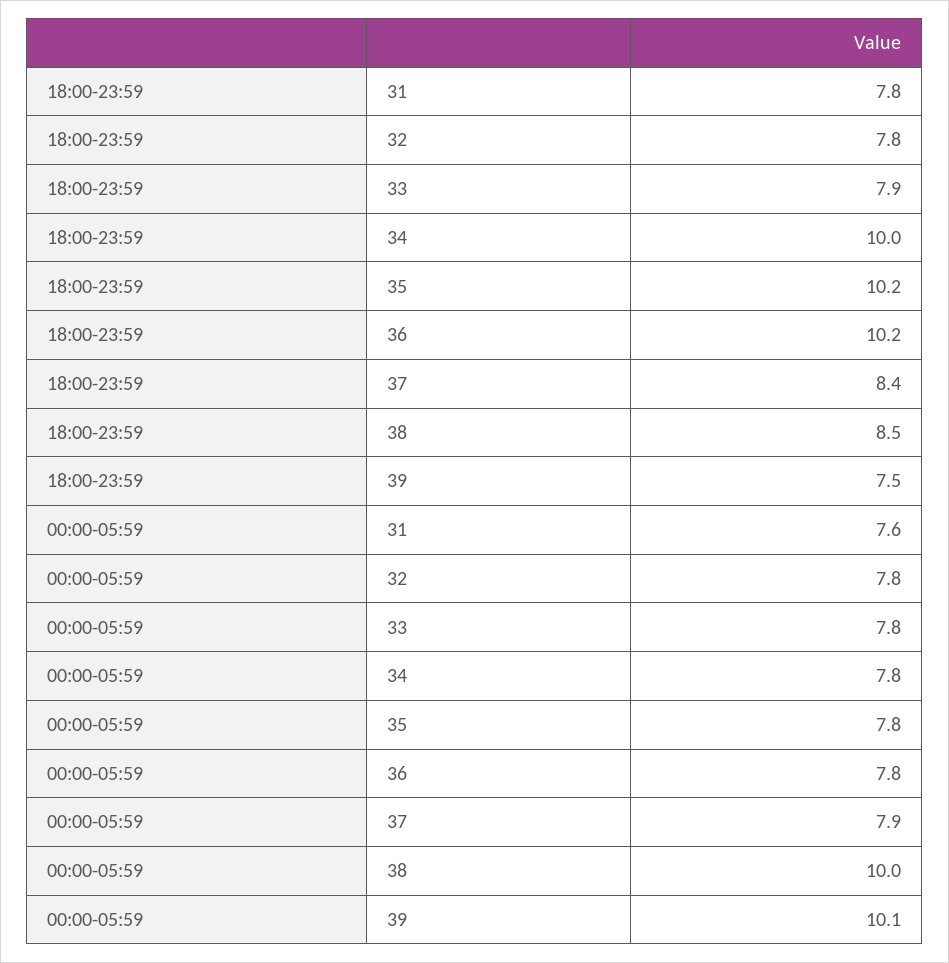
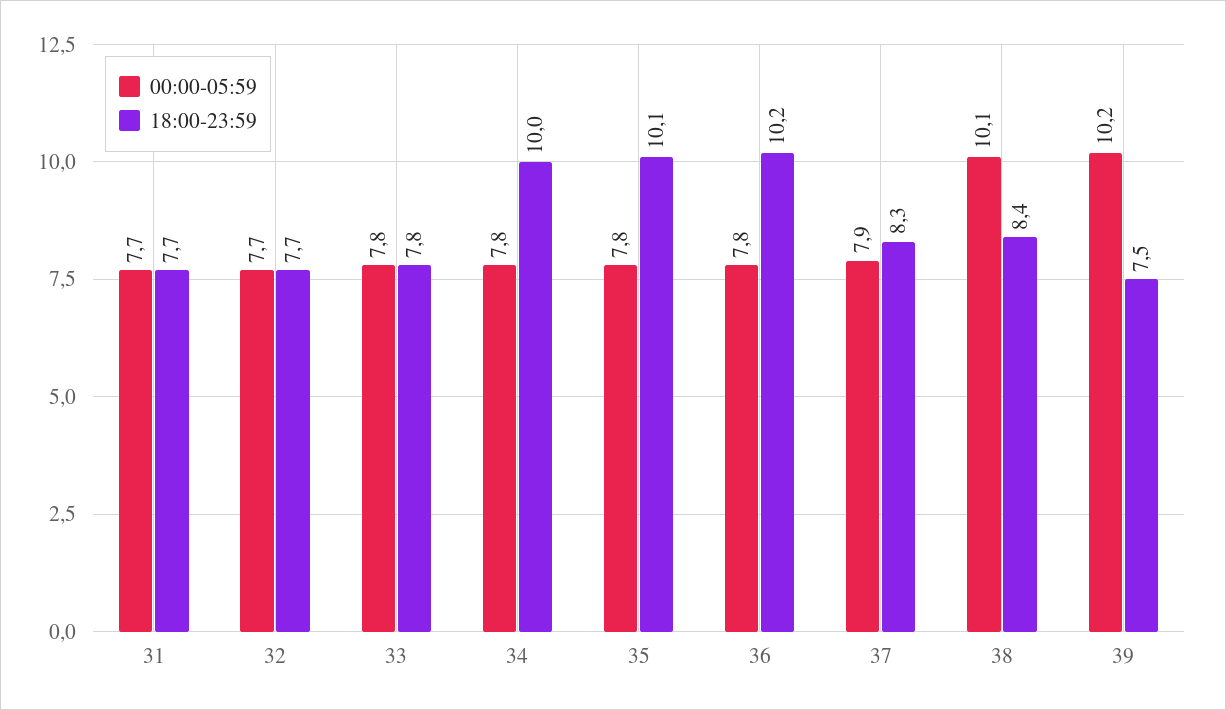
  {
    "18:00-23:59": {
-     "31": 7.8,
+     "31": 7.7,
-     "32": 7.8,
+     "32": 7.7,
-     "33": 7.9,
+     "33": 7.8,
      "34": 10,
-     "35": 10.2,
+     "35": 10.1,
      "36": 10.2,
-     "37": 8.4,
+     "37": 8.3,
-     "38": 8.5,
+     "38": 8.4,
      "39": 7.5
    },
    "00:00-05:59": {
-     "31": 7.6,
+     "31": 7.7,
-     "32": 7.8,
+     "32": 7.7,
      "33": 7.8,
      "34": 7.8,
      "35": 7.8,
      "36": 7.8,
      "37": 7.9,
-     "38": 10,
+     "38": 10.1,
-     "39": 10.1
+     "39": 10.2
    }
  }

